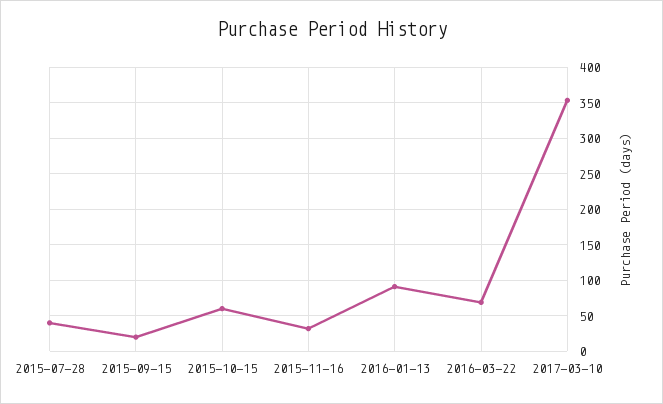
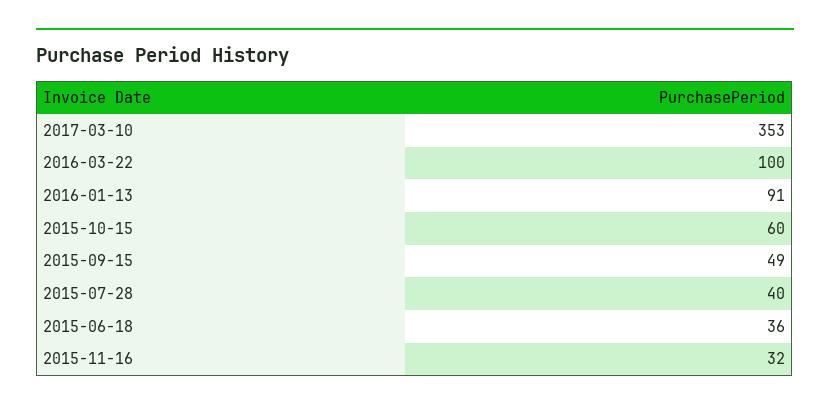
  {
    "2015-07-28": 40,
-   "2015-09-15": 20,
+   "2015-09-15": 49,
    "2015-10-15": 60,
    "2015-11-16": 32,
    "2016-01-13": 91,
-   "2016-03-22": 70,
+   "2016-03-22": 100,
-   "2017-03-10": 353
+   "2017-03-10": 353,
+   "2015-06-18": 36
  }

